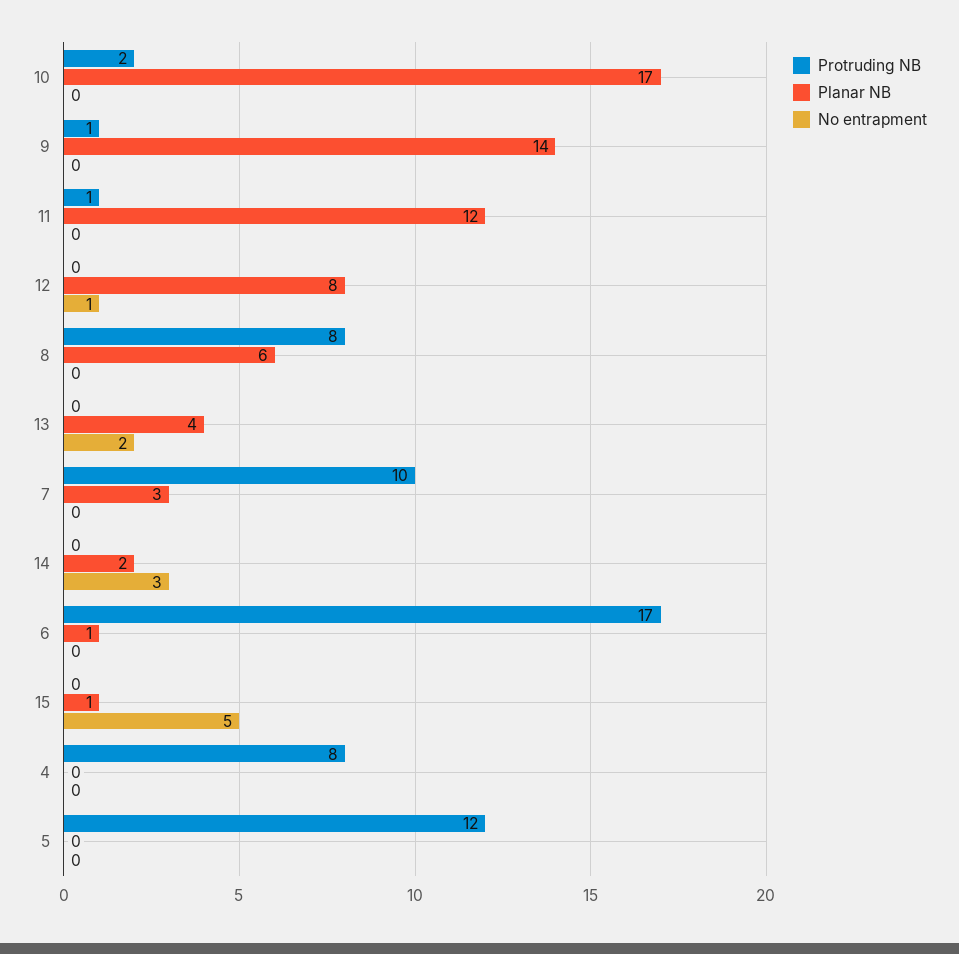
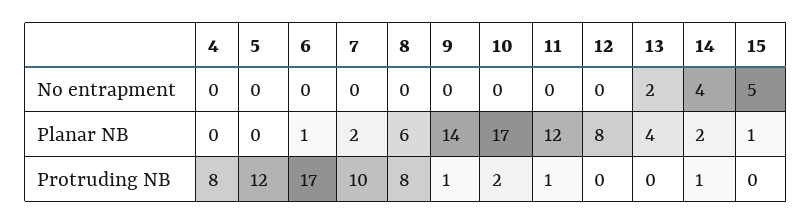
  {
    "Protruding NB": {
      "10": 2,
      "9": 1,
      "11": 1,
      "12": 0,
      "8": 8,
      "13": 0,
      "7": 10,
-     "14": 0,
+     "14": 1,
      "6": 17,
      "15": 0,
      "4": 8,
      "5": 12
    },
    "Planar NB": {
      "10": 17,
      "9": 14,
      "11": 12,
      "12": 8,
      "8": 6,
      "13": 4,
-     "7": 3,
+     "7": 2,
      "14": 2,
      "6": 1,
      "15": 1,
      "4": 0,
      "5": 0
    },
    "No entrapment": {
      "10": 0,
      "9": 0,
      "11": 0,
-     "12": 1,
+     "12": 0,
      "8": 0,
      "13": 2,
      "7": 0,
-     "14": 3,
+     "14": 4,
      "6": 0,
      "15": 5,
      "4": 0,
      "5": 0
    }
  }

